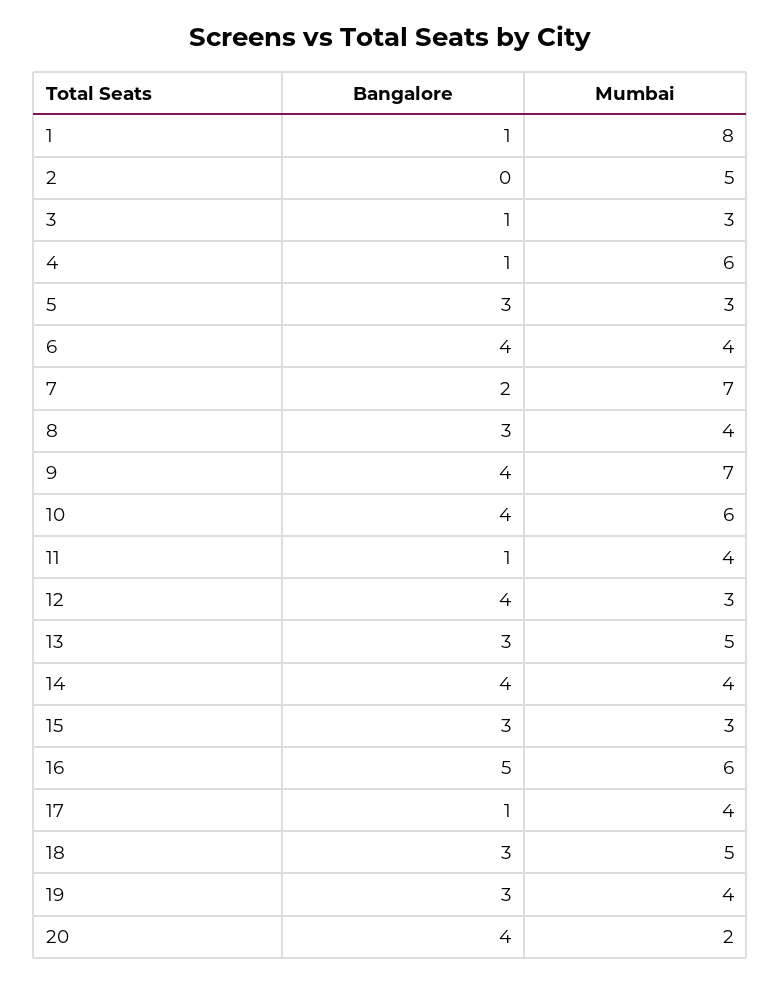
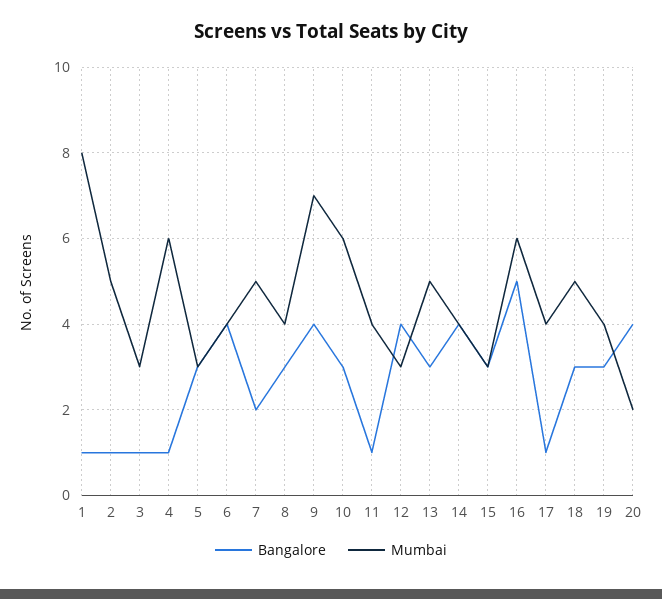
  {
    "Bangalore": {
      "1": 1,
-     "2": 0,
+     "2": 1,
      "3": 1,
      "4": 1,
      "5": 3,
      "6": 4,
      "7": 2,
      "8": 3,
      "9": 4,
-     "10": 4,
+     "10": 3,
      "11": 1,
      "12": 4,
      "13": 3,
      "14": 4,
      "15": 3,
      "16": 5,
      "17": 1,
      "18": 3,
      "19": 3,
      "20": 4
    },
    "Mumbai": {
      "1": 8,
      "2": 5,
      "3": 3,
      "4": 6,
      "5": 3,
      "6": 4,
-     "7": 7,
+     "7": 5,
      "8": 4,
      "9": 7,
      "10": 6,
      "11": 4,
      "12": 3,
      "13": 5,
      "14": 4,
      "15": 3,
      "16": 6,
      "17": 4,
      "18": 5,
      "19": 4,
      "20": 2
    }
  }

